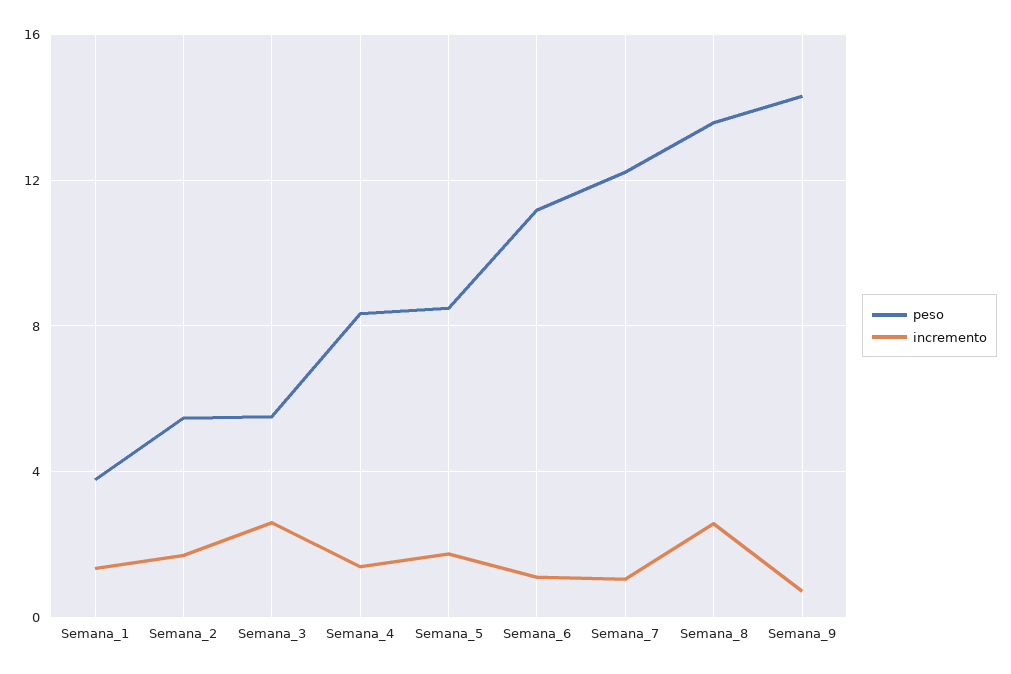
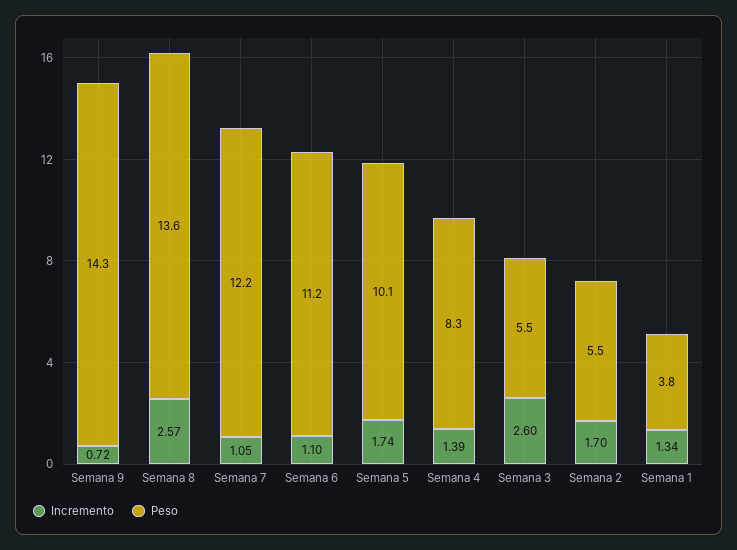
  {
    "peso": {
      "Semana_1": 3.8,
      "Semana_2": 5.5,
      "Semana_3": 5.5,
      "Semana_4": 8.3,
-     "Semana_5": 8.5,
+     "Semana_5": 10.1,
      "Semana_6": 11.2,
      "Semana_7": 12.2,
      "Semana_8": 13.6,
      "Semana_9": 14.3
    },
    "incremento": {
      "Semana_1": 1.34,
      "Semana_2": 1.7,
      "Semana_3": 2.6,
      "Semana_4": 1.39,
      "Semana_5": 1.74,
      "Semana_6": 1.1,
      "Semana_7": 1.05,
      "Semana_8": 2.57,
      "Semana_9": 0.72
    }
  }

